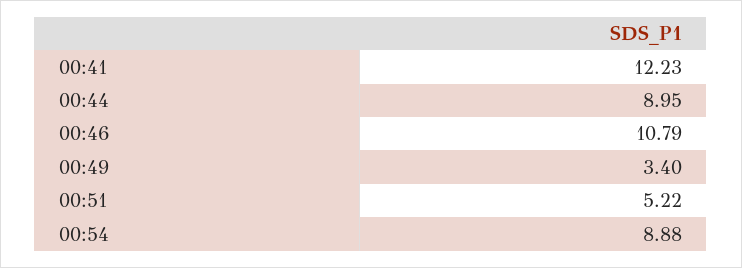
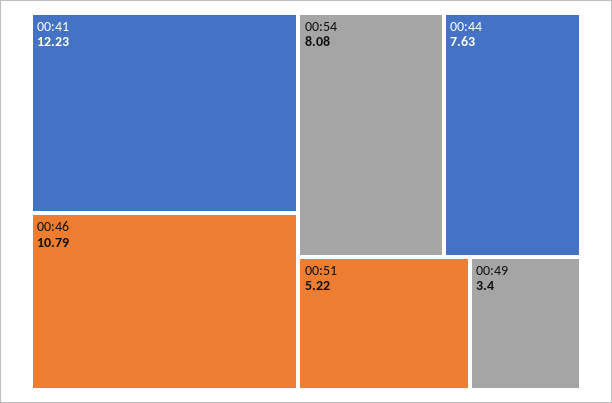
  {
    "00:41": 12.23,
-   "00:44": 8.95,
+   "00:44": 7.63,
    "00:46": 10.79,
    "00:49": 3.4,
    "00:51": 5.22,
-   "00:54": 8.88
+   "00:54": 8.08
  }

